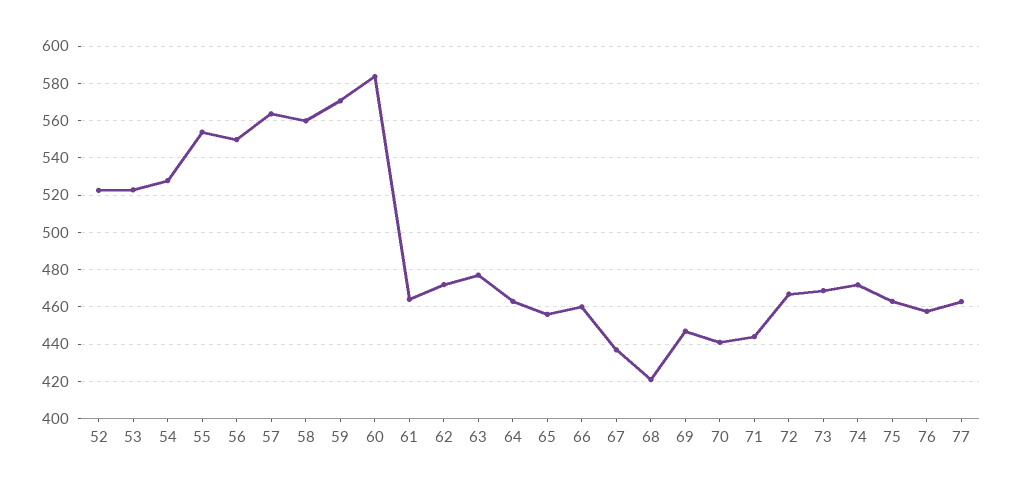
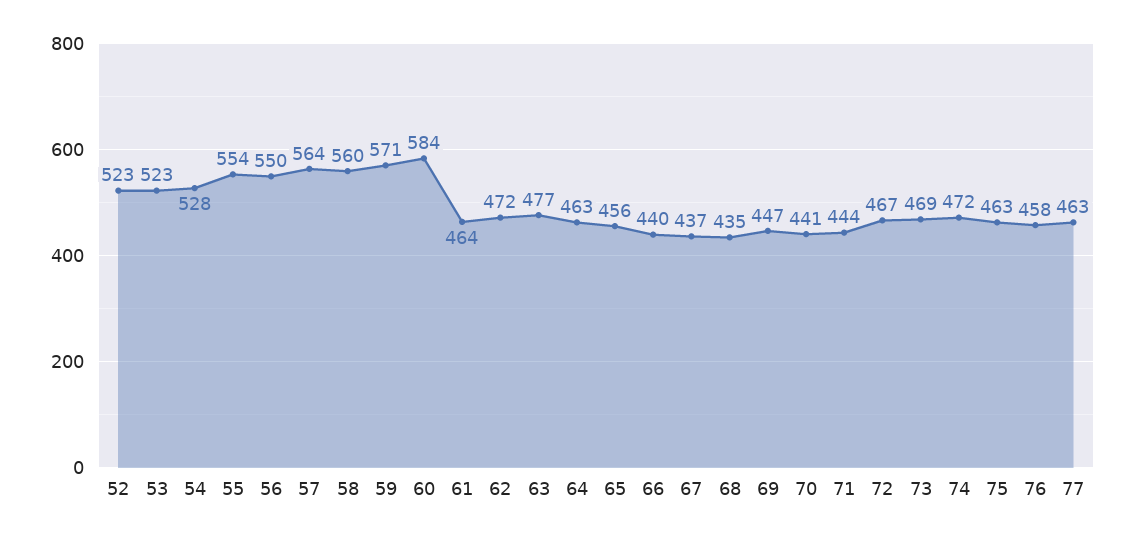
  {
    "52": 523,
    "53": 523,
    "54": 528,
    "55": 554,
    "56": 550,
    "57": 564,
    "58": 560,
    "59": 571,
    "60": 584,
    "61": 464,
    "62": 472,
    "63": 477,
    "64": 463,
    "65": 456,
-   "66": 460,
+   "66": 440,
    "67": 437,
-   "68": 420,
+   "68": 435,
    "69": 447,
    "70": 441,
    "71": 444,
    "72": 467,
    "73": 469,
    "74": 472,
    "75": 463,
    "76": 458,
    "77": 463
  }

